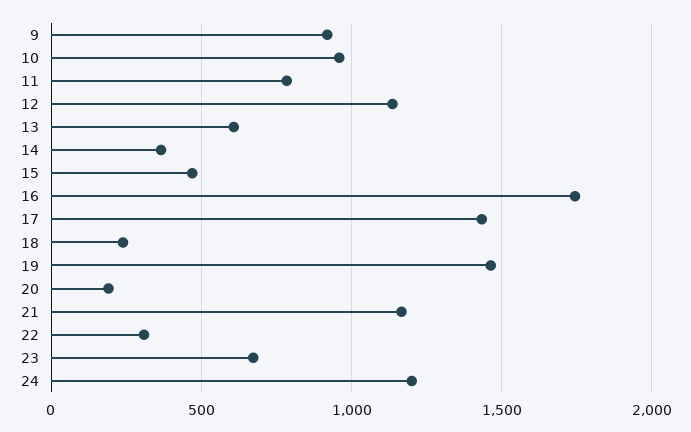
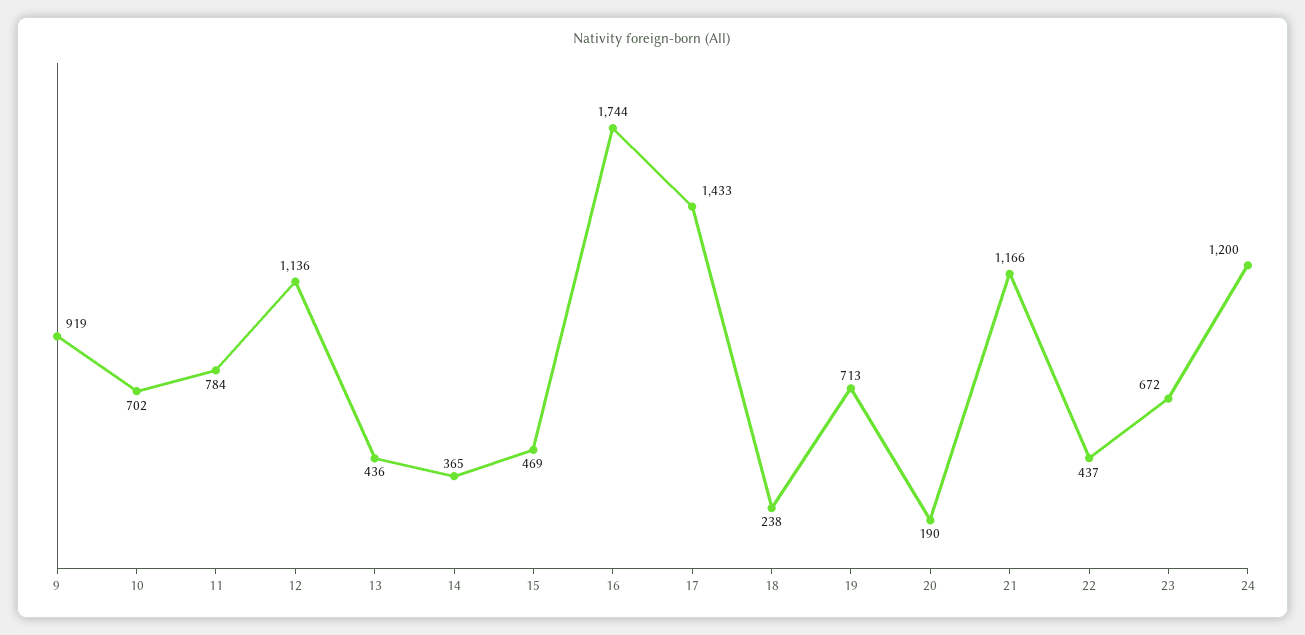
  {
    "9": 919,
-   "10": 950,
+   "10": 702,
    "11": 784,
    "12": 1136,
-   "13": 600,
+   "13": 436,
    "14": 365,
    "15": 469,
    "16": 1744,
    "17": 1433,
    "18": 238,
-   "19": 1450,
+   "19": 713,
    "20": 190,
    "21": 1166,
-   "22": 300,
+   "22": 437,
    "23": 672,
    "24": 1200
  }

